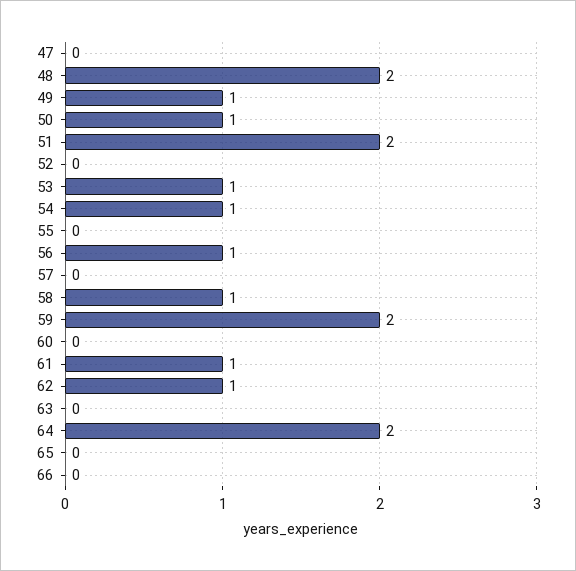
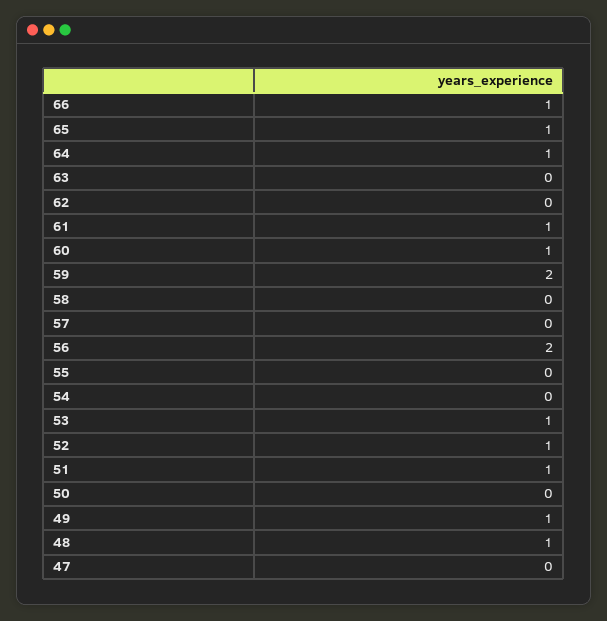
  {
    "47": 0,
-   "48": 2,
+   "48": 1,
    "49": 1,
-   "50": 1,
+   "50": 0,
-   "51": 2,
+   "51": 1,
-   "52": 0,
+   "52": 1,
    "53": 1,
-   "54": 1,
+   "54": 0,
    "55": 0,
-   "56": 1,
+   "56": 2,
    "57": 0,
-   "58": 1,
+   "58": 0,
    "59": 2,
-   "60": 0,
+   "60": 1,
    "61": 1,
-   "62": 1,
+   "62": 0,
    "63": 0,
-   "64": 2,
+   "64": 1,
-   "65": 0,
+   "65": 1,
-   "66": 0
+   "66": 1
  }

